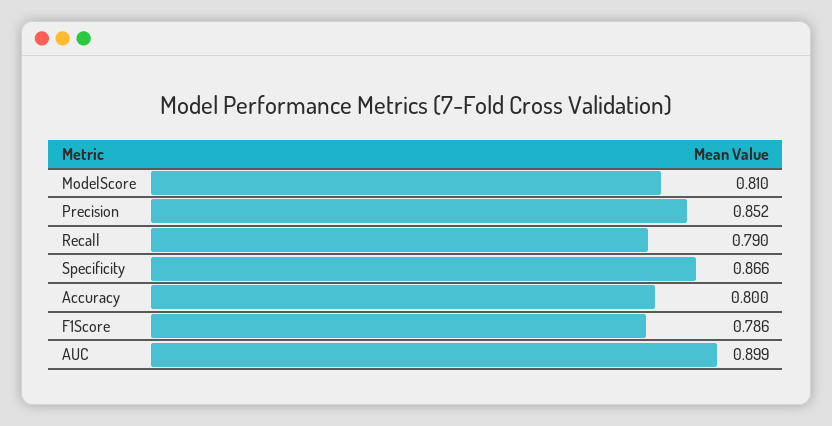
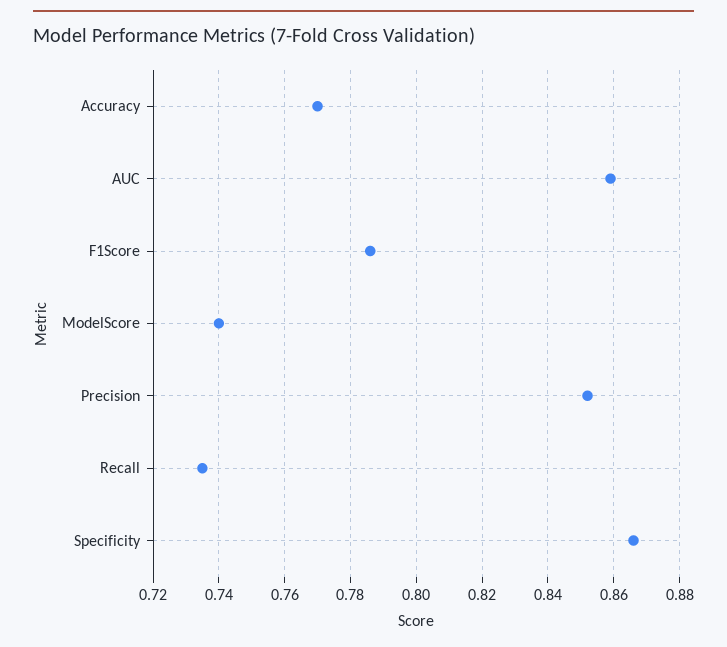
  {
-   "ModelScore": 0.81,
+   "ModelScore": 0.74,
    "Precision": 0.852,
-   "Recall": 0.79,
+   "Recall": 0.735,
    "Specificity": 0.866,
-   "Accuracy": 0.8,
+   "Accuracy": 0.77,
    "F1Score": 0.786,
-   "AUC": 0.899
+   "AUC": 0.86
  }

